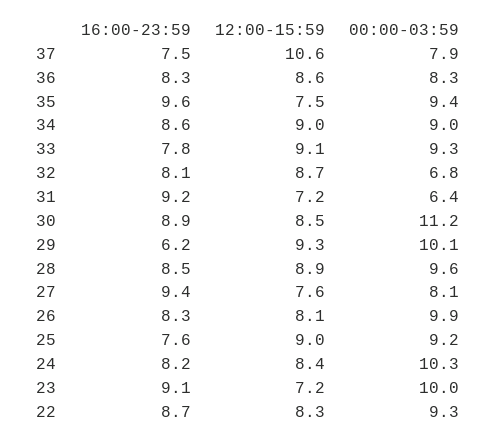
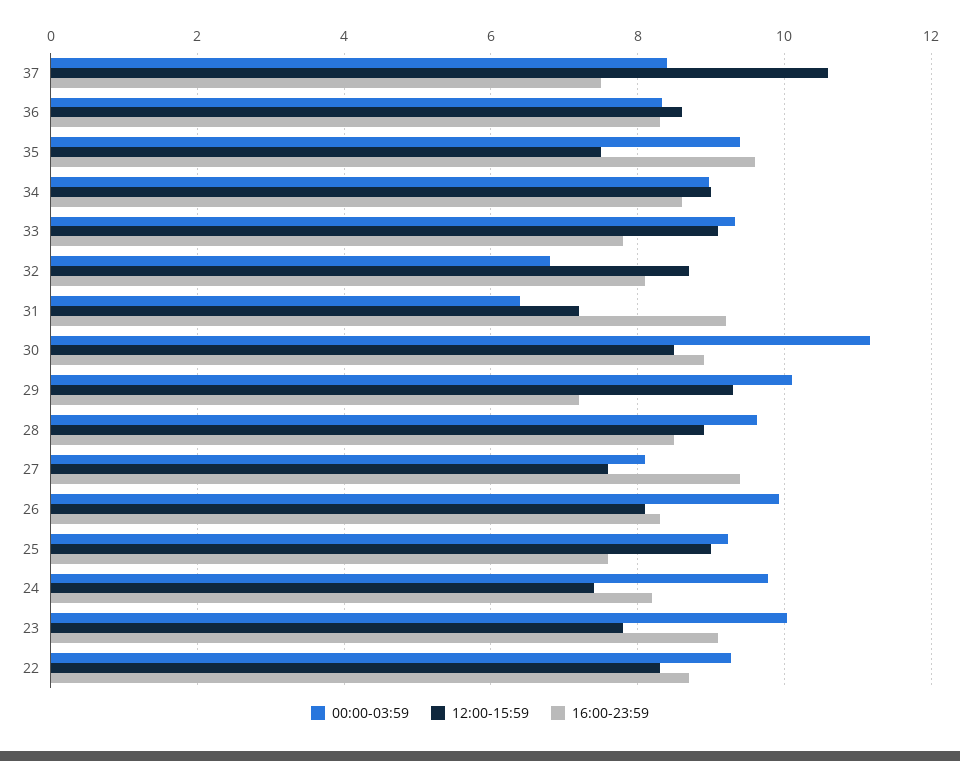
  {
    "16:00-23:59": {
      "37": 7.5,
      "36": 8.3,
      "35": 9.6,
      "34": 8.6,
      "33": 7.8,
      "32": 8.1,
      "31": 9.2,
      "30": 8.9,
-     "29": 6.2,
+     "29": 7.2,
      "28": 8.5,
      "27": 9.4,
      "26": 8.3,
      "25": 7.6,
      "24": 8.2,
      "23": 9.1,
      "22": 8.7
    },
    "12:00-15:59": {
      "37": 10.6,
      "36": 8.6,
      "35": 7.5,
      "34": 9,
      "33": 9.1,
      "32": 8.7,
      "31": 7.2,
      "30": 8.5,
      "29": 9.3,
      "28": 8.9,
      "27": 7.6,
      "26": 8.1,
      "25": 9,
-     "24": 8.4,
+     "24": 7.4,
-     "23": 7.2,
+     "23": 7.8,
      "22": 8.3
    },
    "00:00-03:59": {
-     "37": 7.9,
+     "37": 8.4,
      "36": 8.3,
      "35": 9.4,
      "34": 9,
      "33": 9.3,
      "32": 6.8,
      "31": 6.4,
      "30": 11.2,
      "29": 10.1,
      "28": 9.6,
      "27": 8.1,
      "26": 9.9,
      "25": 9.2,
-     "24": 10.3,
+     "24": 9.8,
      "23": 10,
      "22": 9.3
    }
  }

